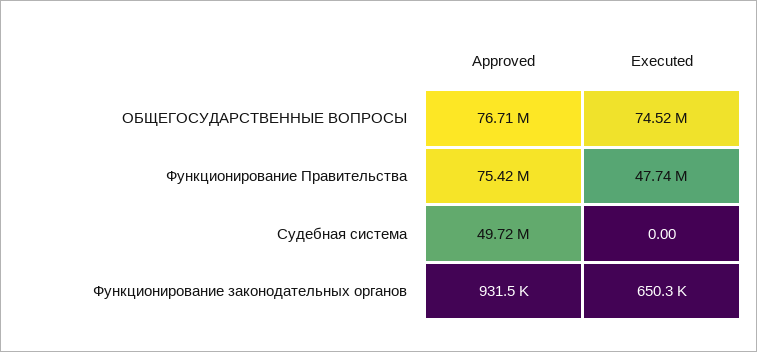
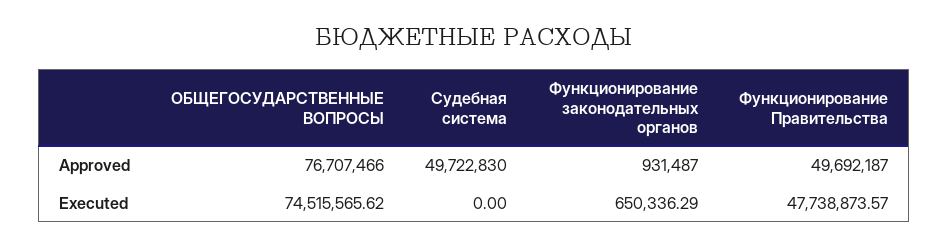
  {
    "Approved": {
      "ОБЩЕГОСУДАРСТВЕННЫЕ ВОПРОСЫ": 76707466,
-     "Функционирование Правительства": 75420000,
+     "Функционирование Правительства": 49692187,
      "Судебная система": 49722830,
      "Функционирование законодательных органов": 931487
    },
    "Executed": {
      "ОБЩЕГОСУДАРСТВЕННЫЕ ВОПРОСЫ": 74515565.62,
      "Функционирование Правительства": 47738873.57,
      "Судебная система": 0,
      "Функционирование законодательных органов": 650336.29
    }
  }

